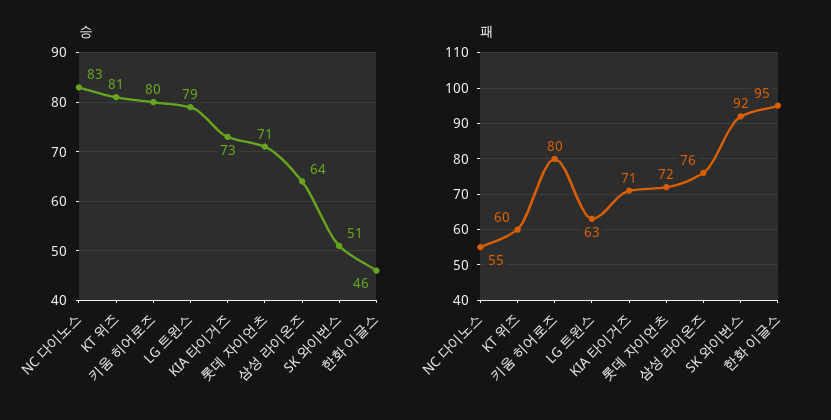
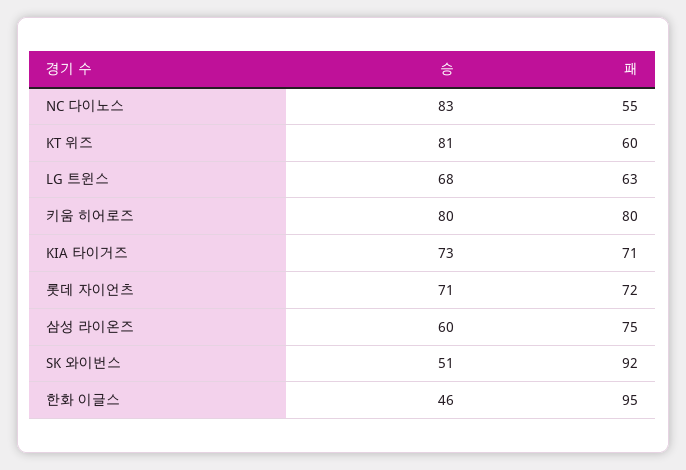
  {
    "승": {
      "NC 다이노스": 83,
      "KT 위즈": 81,
      "키움 히어로즈": 80,
-     "LG 트윈스": 79,
+     "LG 트윈스": 68,
      "KIA 타이거즈": 73,
      "롯데 자이언츠": 71,
-     "삼성 라이온즈": 64,
+     "삼성 라이온즈": 60,
      "SK 와이번스": 51,
      "한화 이글스": 46
    },
    "패": {
      "NC 다이노스": 55,
      "KT 위즈": 60,
      "키움 히어로즈": 80,
      "LG 트윈스": 63,
      "KIA 타이거즈": 71,
      "롯데 자이언츠": 72,
-     "삼성 라이온즈": 76,
+     "삼성 라이온즈": 75,
      "SK 와이번스": 92,
      "한화 이글스": 95
    }
  }

